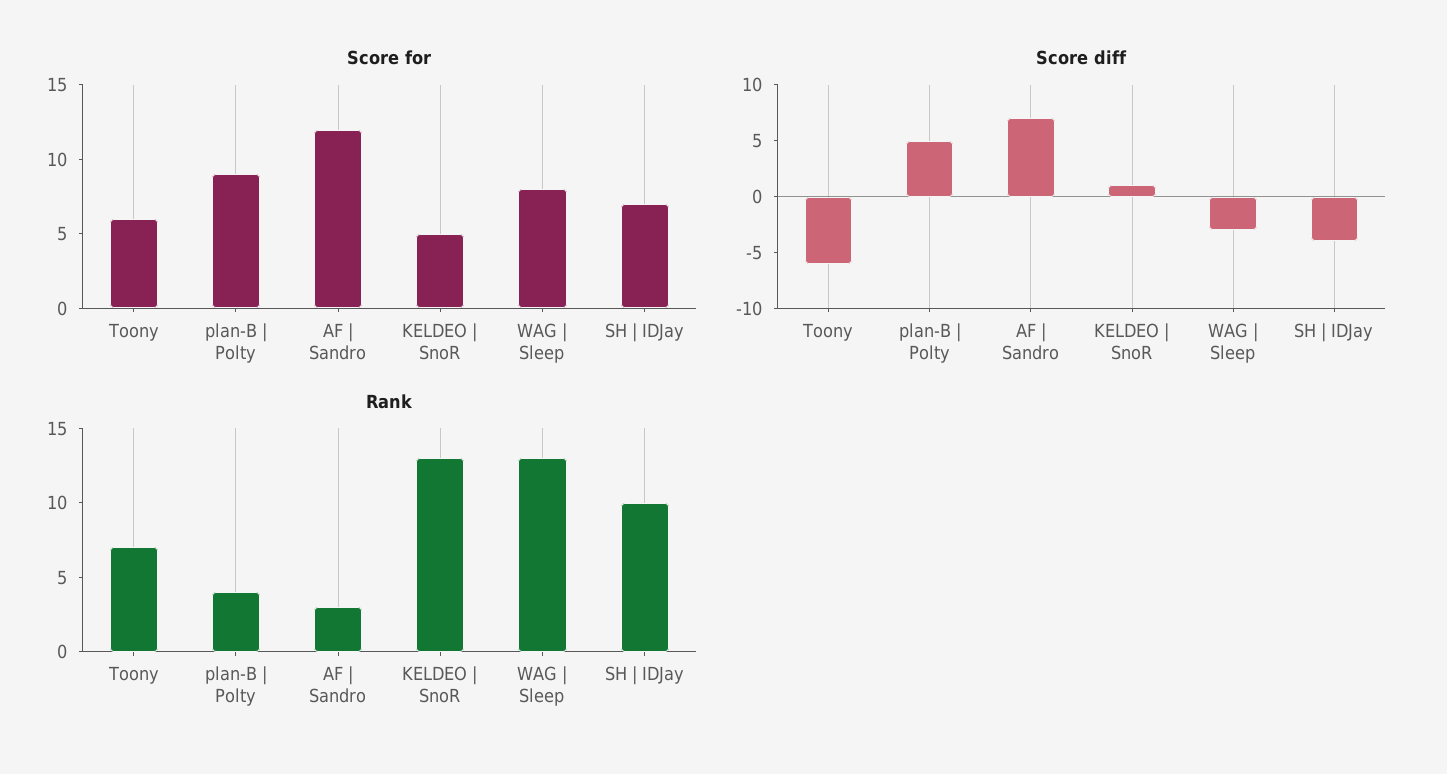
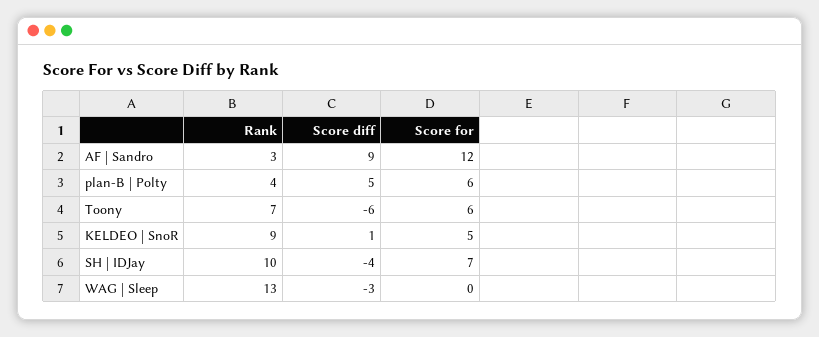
  {
    "Score for": {
      "Toony": 6,
-     "plan-B | Polty": 9,
+     "plan-B | Polty": 6,
      "AF | Sandro": 12,
      "KELDEO | SnoR": 5,
-     "WAG | Sleep": 8,
+     "WAG | Sleep": 0,
      "SH | IDJay": 7
    },
    "Score diff": {
      "Toony": -6,
      "plan-B | Polty": 5,
-     "AF | Sandro": 7,
+     "AF | Sandro": 9,
      "KELDEO | SnoR": 1,
      "WAG | Sleep": -3,
      "SH | IDJay": -4
    },
    "Rank": {
      "Toony": 7,
      "plan-B | Polty": 4,
      "AF | Sandro": 3,
-     "KELDEO | SnoR": 13,
+     "KELDEO | SnoR": 9,
      "WAG | Sleep": 13,
      "SH | IDJay": 10
    }
  }

